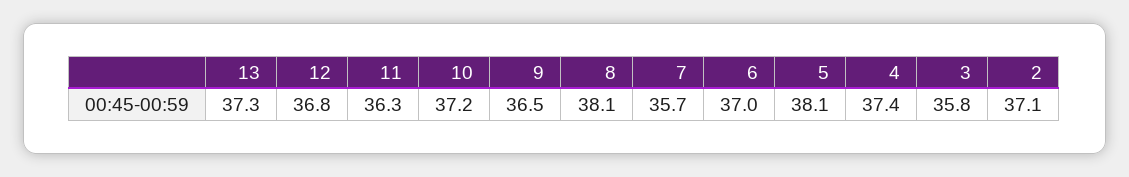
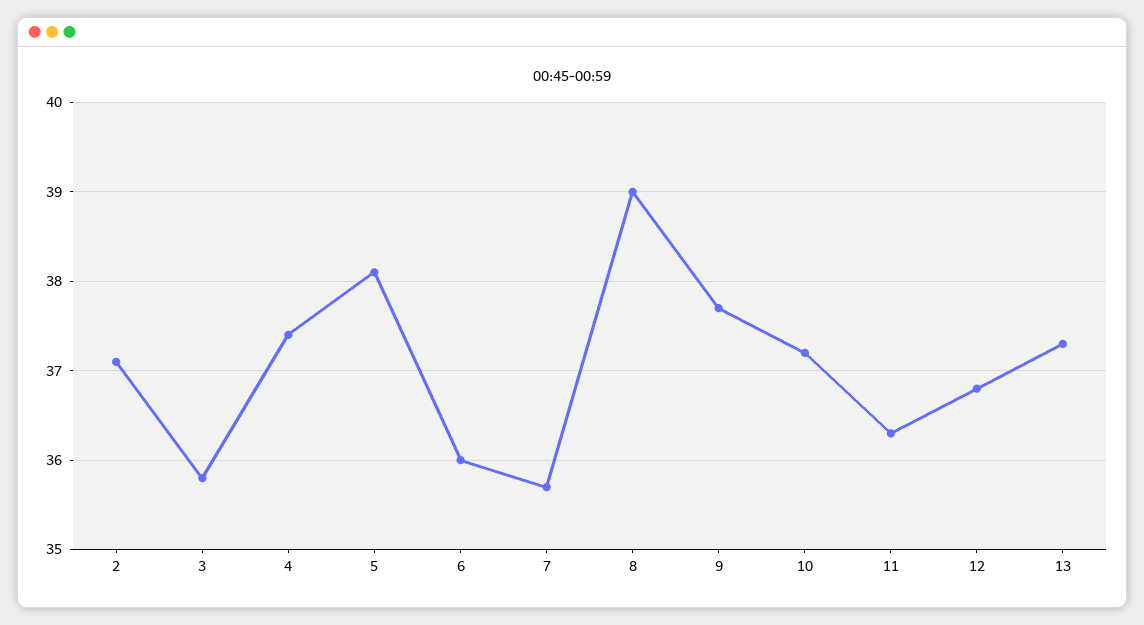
  {
    "13": 37.3,
    "12": 36.8,
    "11": 36.3,
    "10": 37.2,
-   "9": 36.5,
+   "9": 37.7,
-   "8": 38.1,
+   "8": 39,
    "7": 35.7,
-   "6": 37,
+   "6": 36,
    "5": 38.1,
    "4": 37.4,
    "3": 35.8,
    "2": 37.1
  }

